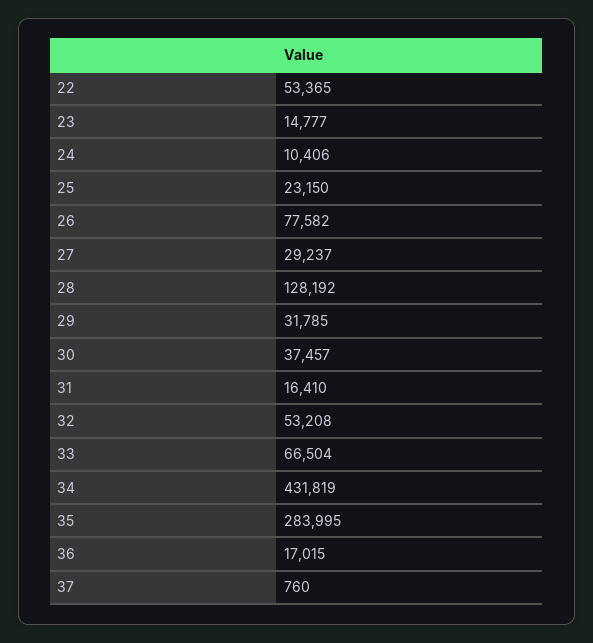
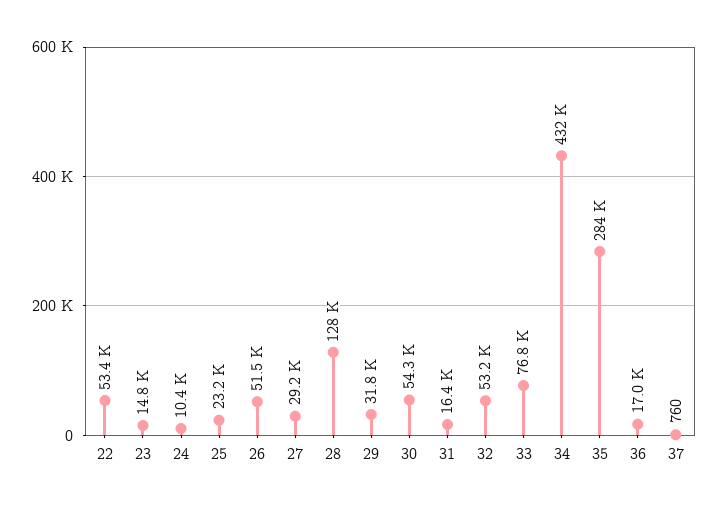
  {
    "22": 53365,
    "23": 14777,
    "24": 10406,
    "25": 23150,
-   "26": 77582,
+   "26": 51500,
    "27": 29237,
    "28": 128192,
    "29": 31785,
-   "30": 37457,
+   "30": 54300,
    "31": 16410,
    "32": 53208,
-   "33": 66504,
+   "33": 76800,
    "34": 431819,
    "35": 283995,
    "36": 17015,
    "37": 760
  }

